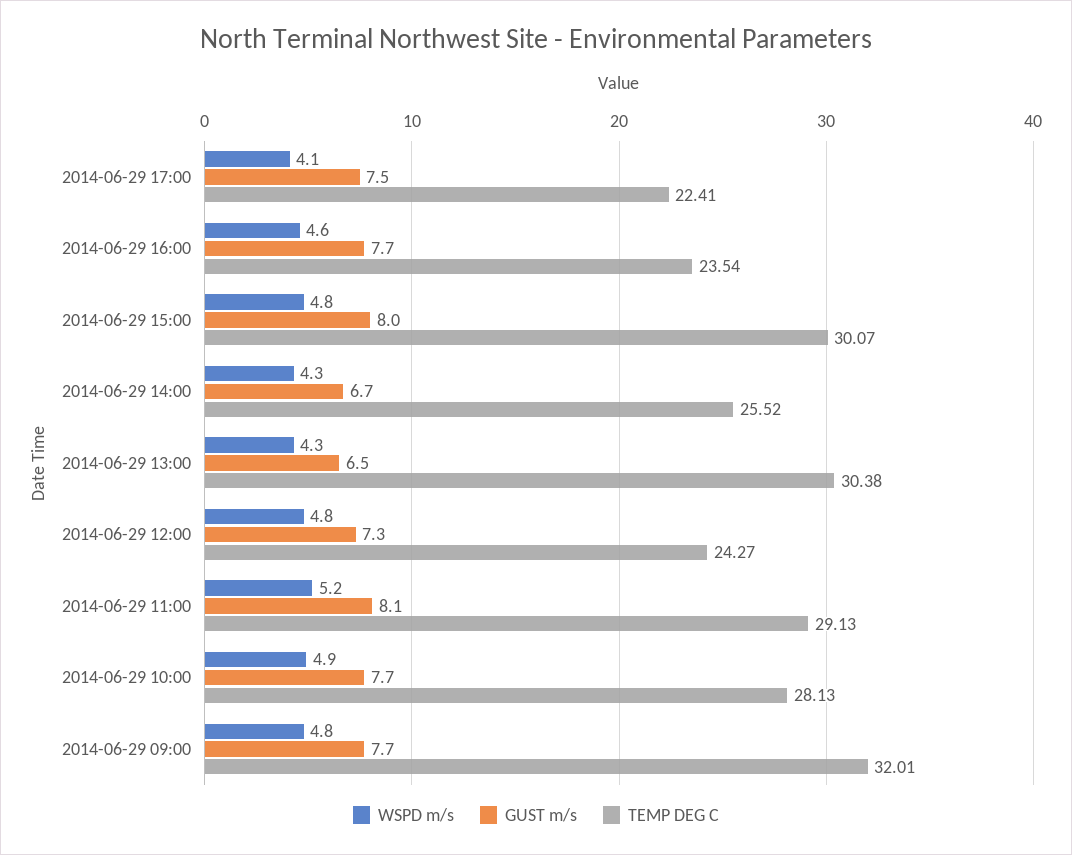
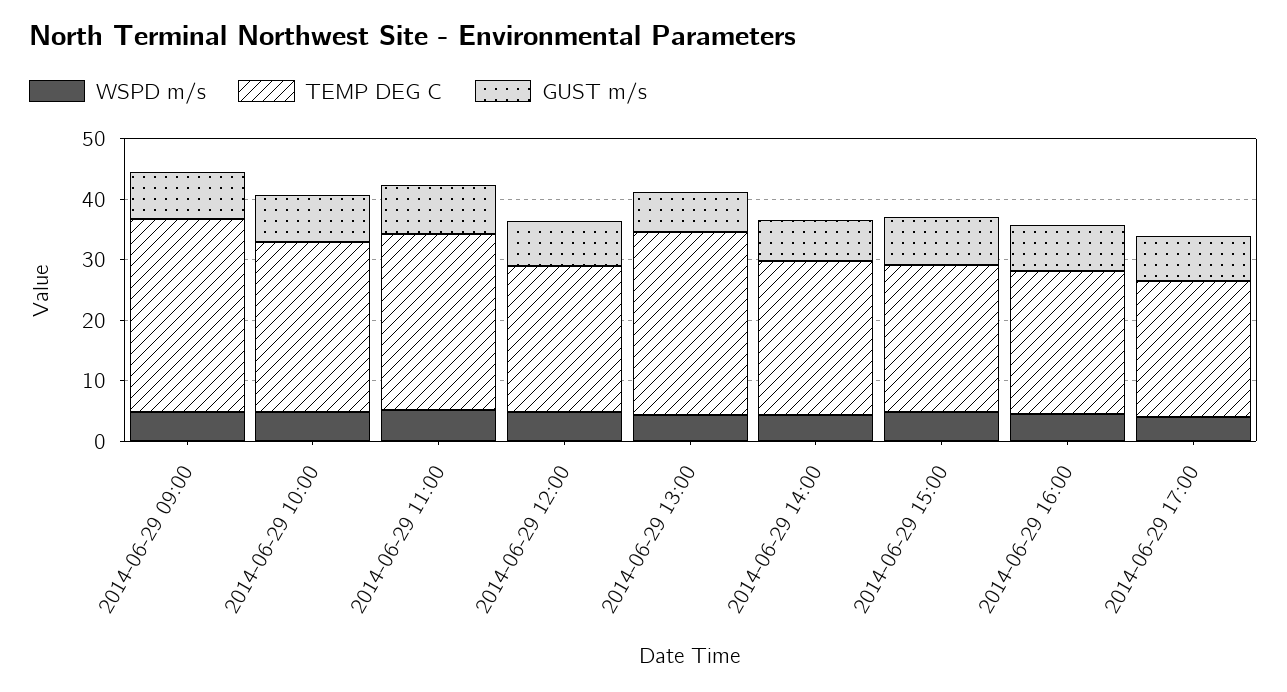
  {
    "WSPD m/s": {
      "2014-06-29 17:00": 4.1,
      "2014-06-29 16:00": 4.6,
      "2014-06-29 15:00": 4.8,
      "2014-06-29 14:00": 4.3,
      "2014-06-29 13:00": 4.3,
      "2014-06-29 12:00": 4.8,
      "2014-06-29 11:00": 5.2,
      "2014-06-29 10:00": 4.9,
      "2014-06-29 09:00": 4.8
    },
    "GUST m/s": {
      "2014-06-29 17:00": 7.5,
      "2014-06-29 16:00": 7.7,
      "2014-06-29 15:00": 8,
      "2014-06-29 14:00": 6.7,
      "2014-06-29 13:00": 6.5,
      "2014-06-29 12:00": 7.3,
      "2014-06-29 11:00": 8.1,
      "2014-06-29 10:00": 7.7,
      "2014-06-29 09:00": 7.7
    },
    "TEMP DEG C": {
      "2014-06-29 17:00": 22.41,
      "2014-06-29 16:00": 23.54,
-     "2014-06-29 15:00": 30.07,
+     "2014-06-29 15:00": 24,
      "2014-06-29 14:00": 25.52,
      "2014-06-29 13:00": 30.38,
      "2014-06-29 12:00": 24.27,
      "2014-06-29 11:00": 29.13,
      "2014-06-29 10:00": 28.13,
      "2014-06-29 09:00": 32.01
    }
  }

